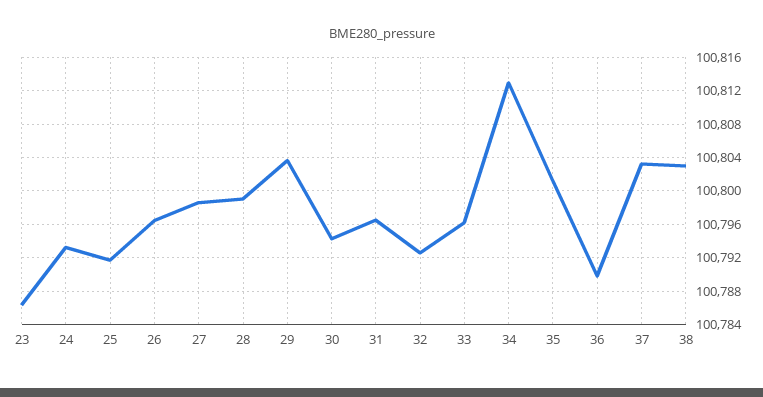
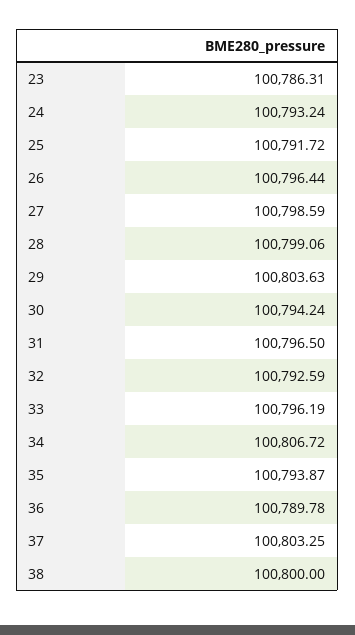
  {
    "23": 100786.31,
    "24": 100793.24,
    "25": 100791.72,
    "26": 100796.44,
    "27": 100798.59,
    "28": 100799.06,
    "29": 100803.63,
    "30": 100794.24,
    "31": 100796.5,
    "32": 100792.59,
    "33": 100796.19,
-   "34": 100813,
+   "34": 100806.72,
-   "35": 100801,
+   "35": 100793.87,
    "36": 100789.78,
    "37": 100803.25,
-   "38": 100803
+   "38": 100800
  }

